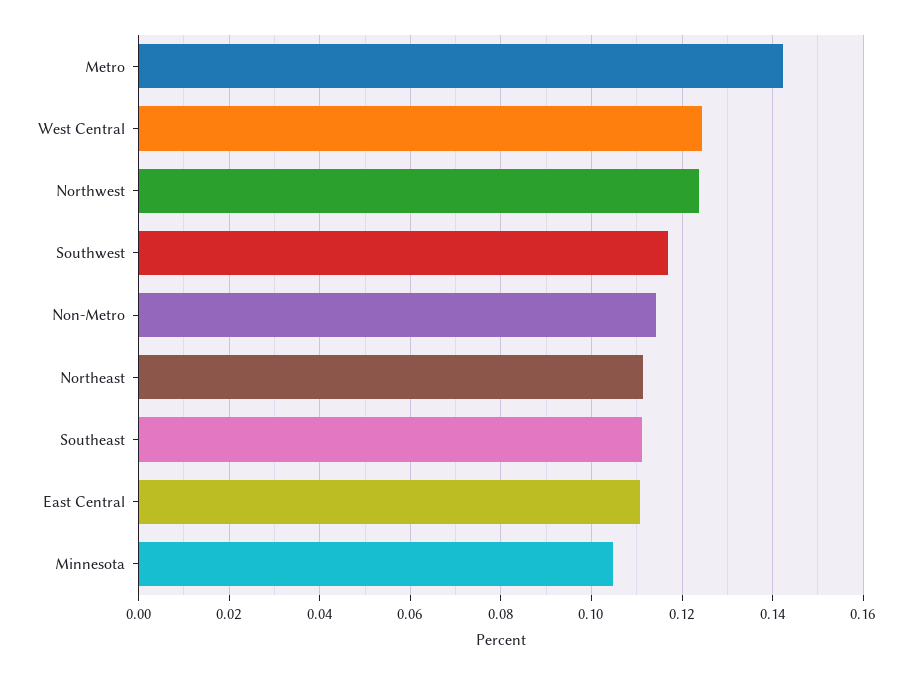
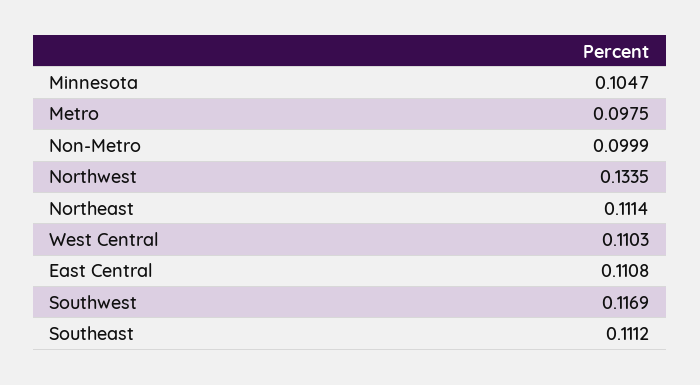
  {
-   "Metro": 0.142,
+   "Metro": 0.0975,
-   "West Central": 0.124,
+   "West Central": 0.1103,
-   "Northwest": 0.124,
+   "Northwest": 0.1335,
    "Southwest": 0.1169,
-   "Non-Metro": 0.114,
+   "Non-Metro": 0.0999,
    "Northeast": 0.1114,
    "Southeast": 0.1112,
    "East Central": 0.1108,
    "Minnesota": 0.1047
  }

